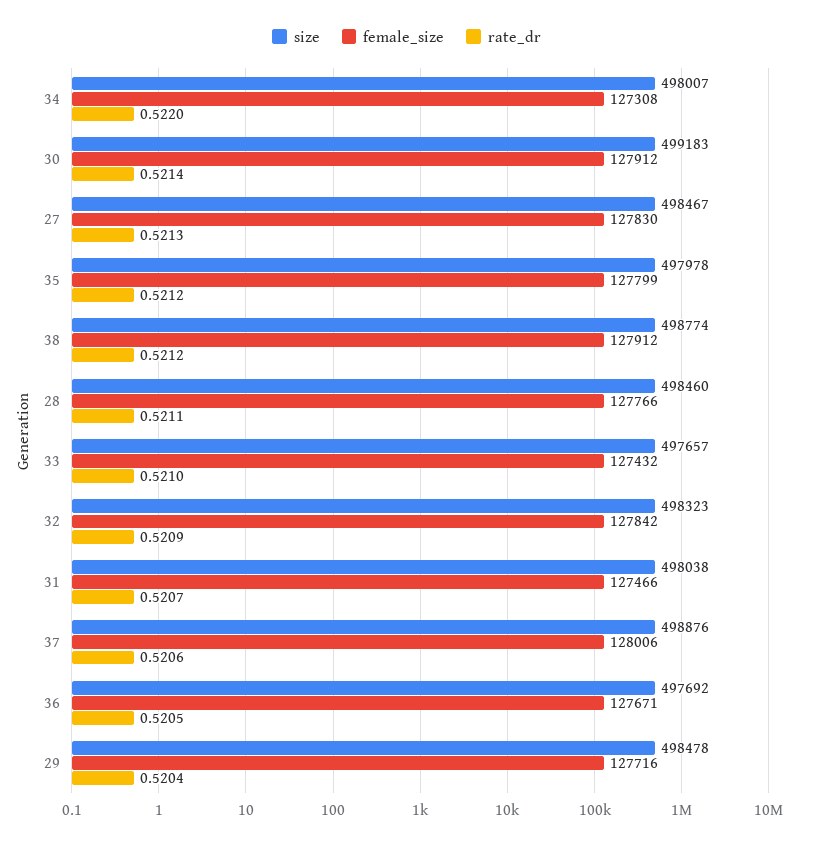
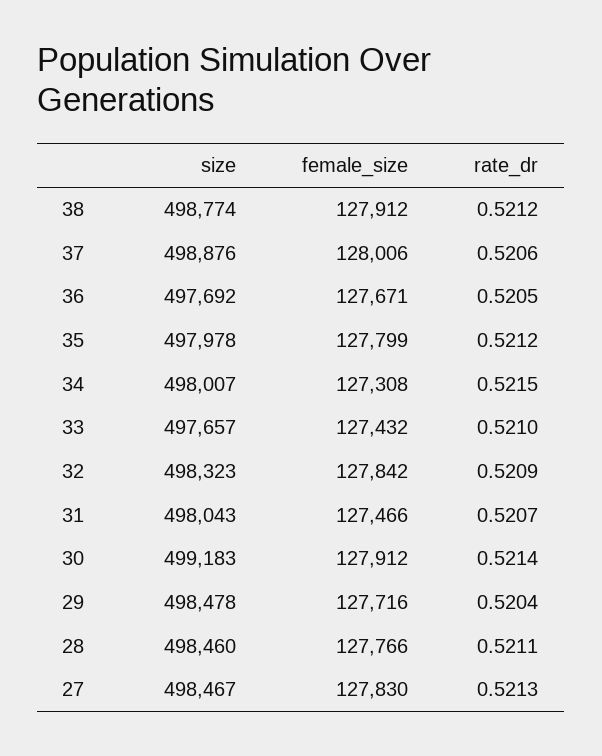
  {
    "size": {
      "34": 498007,
      "30": 499183,
      "27": 498467,
      "35": 497978,
      "38": 498774,
      "28": 498460,
      "33": 497657,
      "32": 498323,
-     "31": 498038,
+     "31": 498043,
      "37": 498876,
      "36": 497692,
      "29": 498478
    },
    "female_size": {
      "34": 127308,
      "30": 127912,
      "27": 127830,
      "35": 127799,
      "38": 127912,
      "28": 127766,
      "33": 127432,
      "32": 127842,
      "31": 127466,
      "37": 128006,
      "36": 127671,
      "29": 127716
    },
    "rate_dr": {
-     "34": 0.522,
+     "34": 0.5215,
      "30": 0.5214,
      "27": 0.5213,
      "35": 0.5212,
      "38": 0.5212,
      "28": 0.5211,
      "33": 0.521,
      "32": 0.5209,
      "31": 0.5207,
      "37": 0.5206,
      "36": 0.5205,
      "29": 0.5204
    }
  }

